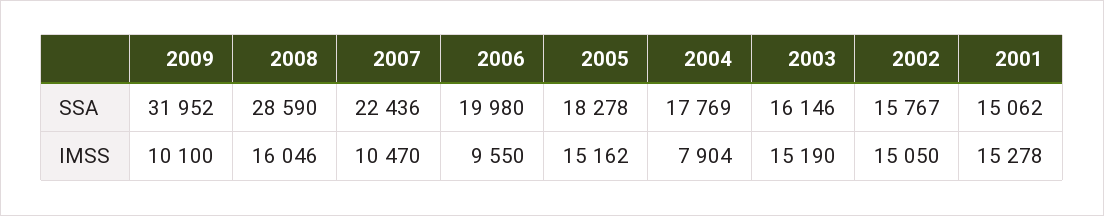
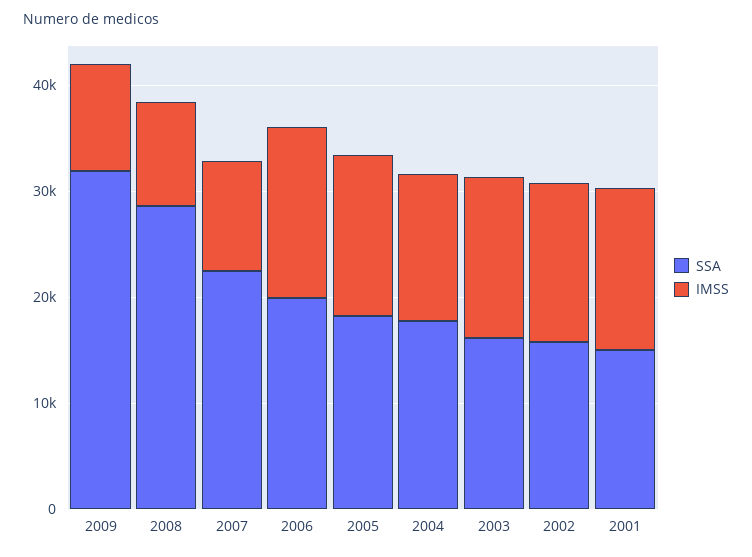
  {
    "SSA": {
      "2009": 31952,
      "2008": 28590,
      "2007": 22436,
      "2006": 19980,
      "2005": 18278,
      "2004": 17769,
      "2003": 16146,
      "2002": 15767,
      "2001": 15062
    },
    "IMSS": {
      "2009": 10100,
-     "2008": 16046,
+     "2008": 10000,
      "2007": 10470,
-     "2006": 9550,
+     "2006": 16000,
      "2005": 15162,
-     "2004": 7904,
+     "2004": 14000,
      "2003": 15190,
      "2002": 15050,
      "2001": 15278
    }
  }

